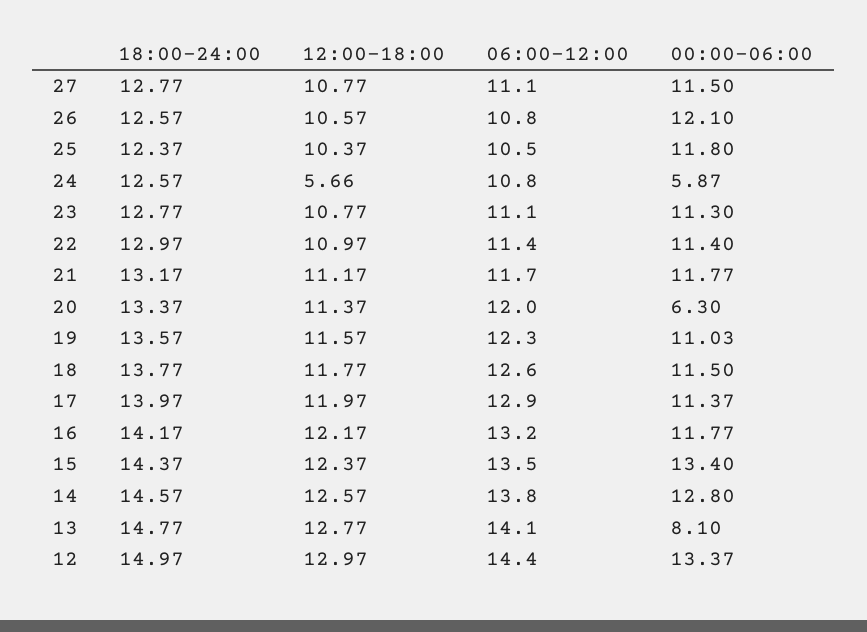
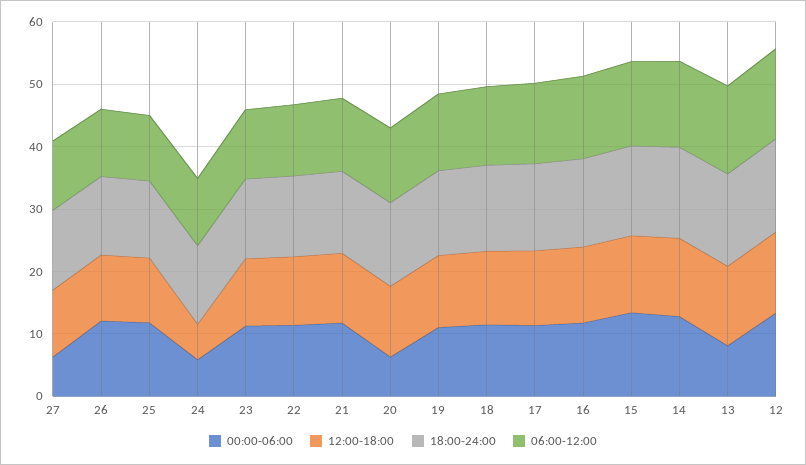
  {
    "18:00-24:00": {
      "27": 12.77,
      "26": 12.57,
      "25": 12.37,
      "24": 12.57,
      "23": 12.77,
      "22": 12.97,
      "21": 13.17,
      "20": 13.37,
      "19": 13.57,
      "18": 13.77,
      "17": 13.97,
      "16": 14.17,
      "15": 14.37,
      "14": 14.57,
      "13": 14.77,
      "12": 14.97
    },
    "12:00-18:00": {
      "27": 10.77,
      "26": 10.57,
      "25": 10.37,
      "24": 5.66,
      "23": 10.77,
      "22": 10.97,
      "21": 11.17,
      "20": 11.37,
      "19": 11.57,
      "18": 11.77,
      "17": 11.97,
      "16": 12.17,
      "15": 12.37,
      "14": 12.57,
      "13": 12.77,
      "12": 12.97
    },
    "06:00-12:00": {
      "27": 11.1,
      "26": 10.8,
      "25": 10.5,
      "24": 10.8,
      "23": 11.1,
      "22": 11.4,
      "21": 11.7,
      "20": 12,
      "19": 12.3,
      "18": 12.6,
      "17": 12.9,
      "16": 13.2,
      "15": 13.5,
      "14": 13.8,
      "13": 14.1,
      "12": 14.4
    },
    "00:00-06:00": {
-     "27": 11.5,
+     "27": 6,
      "26": 12.1,
      "25": 11.8,
      "24": 5.87,
      "23": 11.3,
      "22": 11.4,
      "21": 11.77,
      "20": 6.3,
      "19": 11.03,
      "18": 11.5,
      "17": 11.37,
      "16": 11.77,
      "15": 13.4,
      "14": 12.8,
      "13": 8.1,
      "12": 13.37
    }
  }

